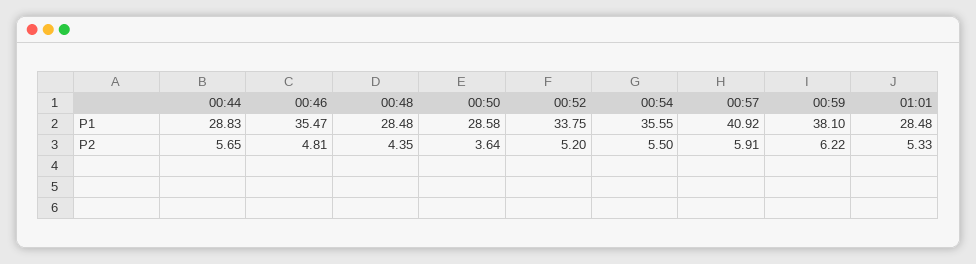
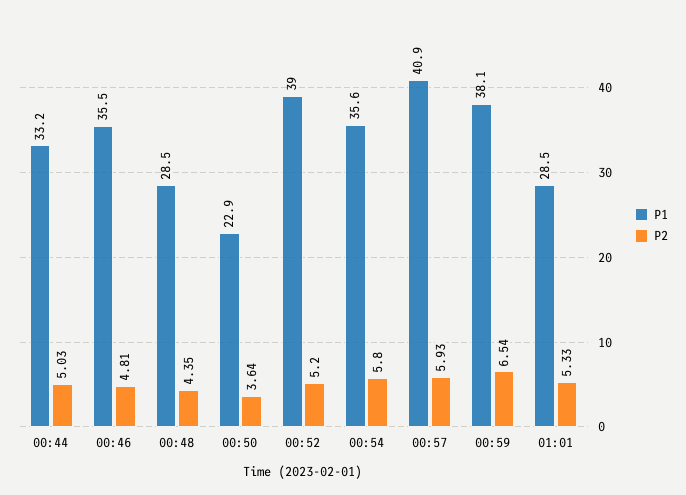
  {
    "P1": {
-     "00:44": 28.83,
+     "00:44": 33.2,
      "00:46": 35.47,
      "00:48": 28.48,
-     "00:50": 28.58,
+     "00:50": 22.9,
-     "00:52": 33.75,
+     "00:52": 39,
      "00:54": 35.55,
      "00:57": 40.92,
      "00:59": 38.1,
      "01:01": 28.48
    },
    "P2": {
-     "00:44": 5.65,
+     "00:44": 5.03,
      "00:46": 4.81,
      "00:48": 4.35,
      "00:50": 3.64,
      "00:52": 5.2,
-     "00:54": 5.5,
+     "00:54": 5.8,
-     "00:57": 5.91,
+     "00:57": 5.93,
-     "00:59": 6.22,
+     "00:59": 6.54,
      "01:01": 5.33
    }
  }

